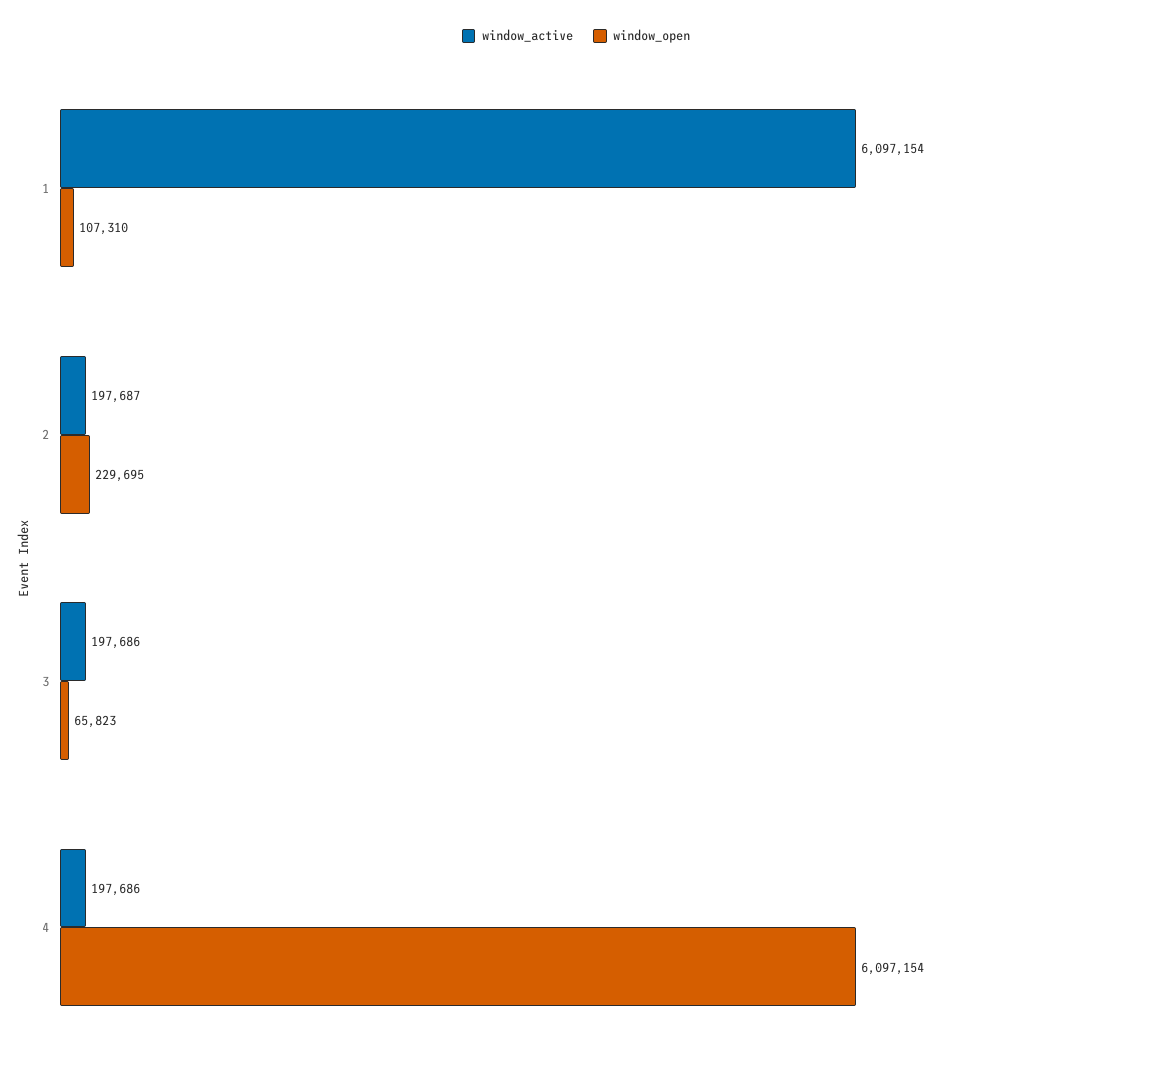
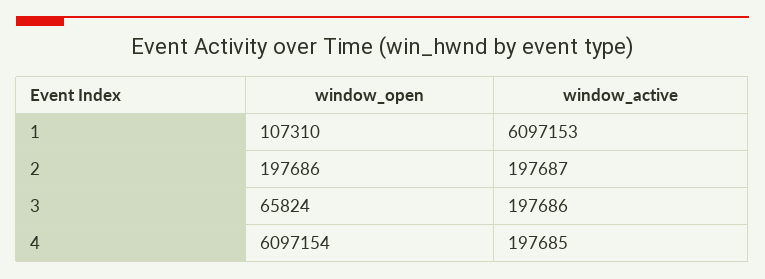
  {
    "window_active": {
-     "1": 6097154,
+     "1": 6097153,
      "2": 197687,
      "3": 197686,
-     "4": 197686
+     "4": 197685
    },
    "window_open": {
      "1": 107310,
-     "2": 229695,
+     "2": 197686,
-     "3": 65823,
+     "3": 65824,
      "4": 6097154
    }
  }

